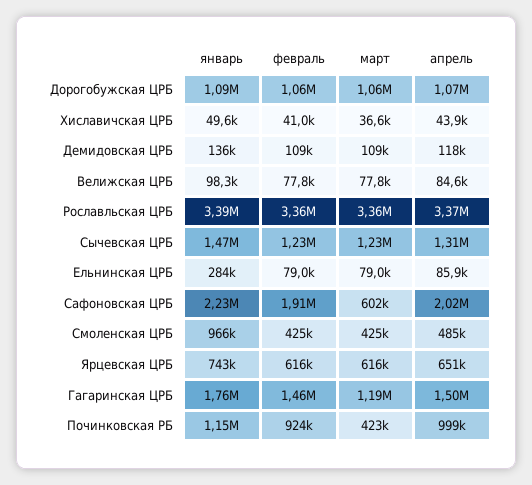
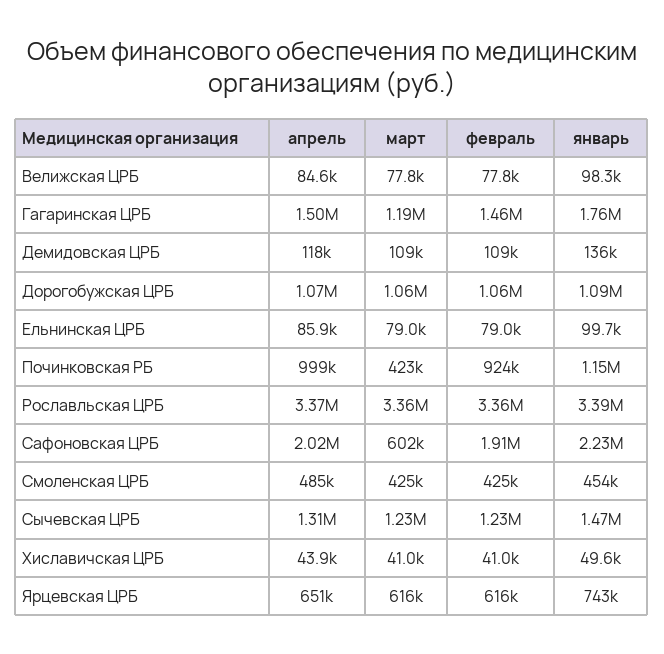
  {
    "январь": {
      "Дорогобужская ЦРБ": 1090000,
      "Хиславичская ЦРБ": 49600,
      "Демидовская ЦРБ": 136000,
      "Велижская ЦРБ": 98300,
      "Рославльская ЦРБ": 3390000,
      "Сычевская ЦРБ": 1470000,
-     "Ельнинская ЦРБ": 284000,
+     "Ельнинская ЦРБ": 99700,
      "Сафоновская ЦРБ": 2230000,
-     "Смоленская ЦРБ": 966000,
+     "Смоленская ЦРБ": 454000,
      "Ярцевская ЦРБ": 743000,
      "Гагаринская ЦРБ": 1760000,
      "Починковская РБ": 1150000
    },
    "февраль": {
      "Дорогобужская ЦРБ": 1060000,
      "Хиславичская ЦРБ": 41000,
      "Демидовская ЦРБ": 109000,
      "Велижская ЦРБ": 77800,
      "Рославльская ЦРБ": 3360000,
      "Сычевская ЦРБ": 1230000,
      "Ельнинская ЦРБ": 79000,
      "Сафоновская ЦРБ": 1910000,
      "Смоленская ЦРБ": 425000,
      "Ярцевская ЦРБ": 616000,
      "Гагаринская ЦРБ": 1460000,
      "Починковская РБ": 924000
    },
    "март": {
      "Дорогобужская ЦРБ": 1060000,
-     "Хиславичская ЦРБ": 36600,
+     "Хиславичская ЦРБ": 41000,
      "Демидовская ЦРБ": 109000,
      "Велижская ЦРБ": 77800,
      "Рославльская ЦРБ": 3360000,
      "Сычевская ЦРБ": 1230000,
      "Ельнинская ЦРБ": 79000,
      "Сафоновская ЦРБ": 602000,
      "Смоленская ЦРБ": 425000,
      "Ярцевская ЦРБ": 616000,
      "Гагаринская ЦРБ": 1190000,
      "Починковская РБ": 423000
    },
    "апрель": {
      "Дорогобужская ЦРБ": 1070000,
      "Хиславичская ЦРБ": 43900,
      "Демидовская ЦРБ": 118000,
      "Велижская ЦРБ": 84600,
      "Рославльская ЦРБ": 3370000,
      "Сычевская ЦРБ": 1310000,
      "Ельнинская ЦРБ": 85900,
      "Сафоновская ЦРБ": 2020000,
      "Смоленская ЦРБ": 485000,
      "Ярцевская ЦРБ": 651000,
      "Гагаринская ЦРБ": 1500000,
      "Починковская РБ": 999000
    }
  }

